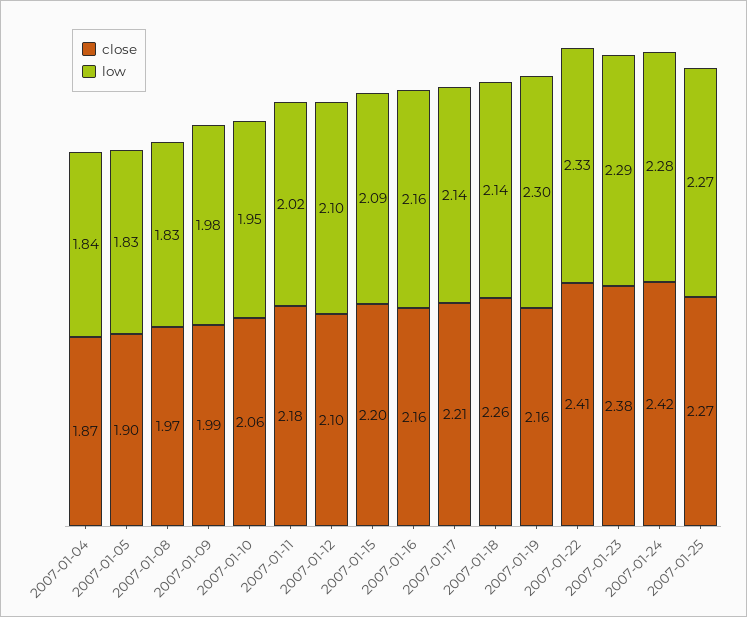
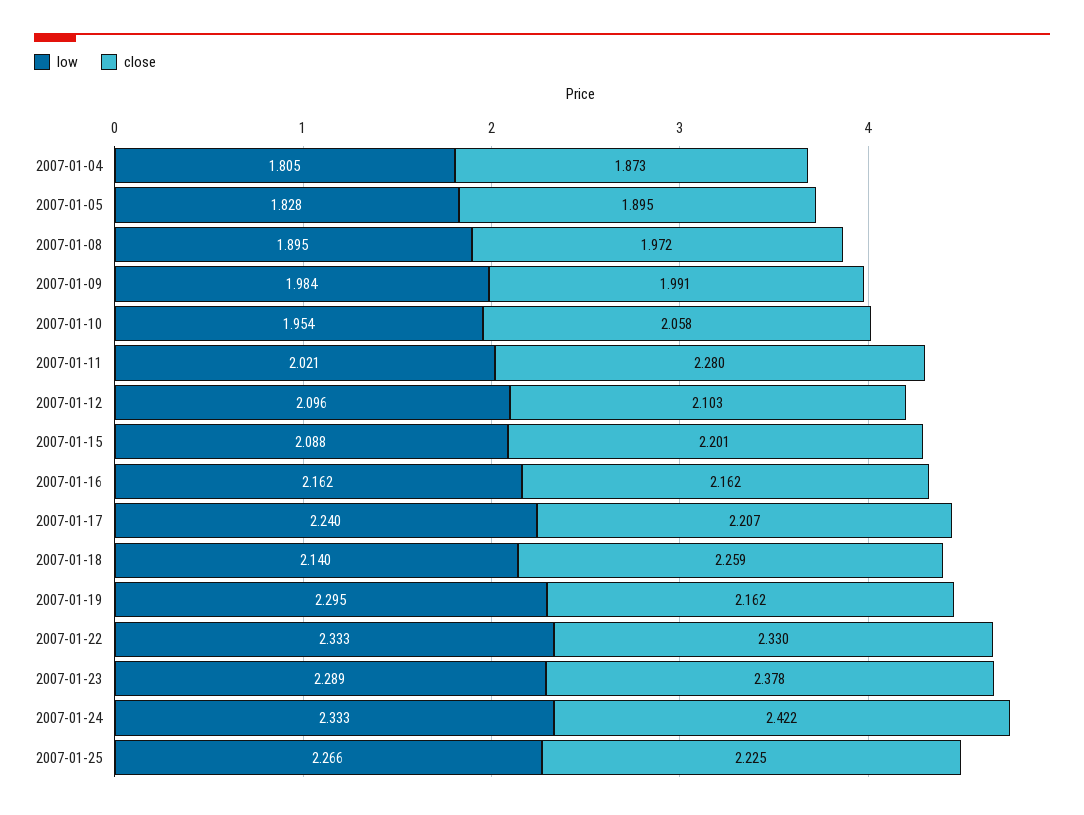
  {
    "close": {
      "2007-01-04": 1.873,
      "2007-01-05": 1.895,
      "2007-01-08": 1.972,
      "2007-01-09": 1.991,
      "2007-01-10": 2.058,
-     "2007-01-11": 2.18,
+     "2007-01-11": 2.28,
      "2007-01-12": 2.103,
      "2007-01-15": 2.201,
      "2007-01-16": 2.162,
      "2007-01-17": 2.207,
      "2007-01-18": 2.259,
      "2007-01-19": 2.162,
-     "2007-01-22": 2.41,
+     "2007-01-22": 2.33,
      "2007-01-23": 2.378,
      "2007-01-24": 2.422,
-     "2007-01-25": 2.27
+     "2007-01-25": 2.225
    },
    "low": {
-     "2007-01-04": 1.84,
+     "2007-01-04": 1.805,
      "2007-01-05": 1.828,
-     "2007-01-08": 1.83,
+     "2007-01-08": 1.895,
      "2007-01-09": 1.984,
      "2007-01-10": 1.954,
      "2007-01-11": 2.021,
      "2007-01-12": 2.096,
      "2007-01-15": 2.088,
      "2007-01-16": 2.162,
-     "2007-01-17": 2.14,
+     "2007-01-17": 2.24,
      "2007-01-18": 2.14,
      "2007-01-19": 2.295,
      "2007-01-22": 2.333,
      "2007-01-23": 2.289,
-     "2007-01-24": 2.28,
+     "2007-01-24": 2.333,
      "2007-01-25": 2.266
    }
  }

